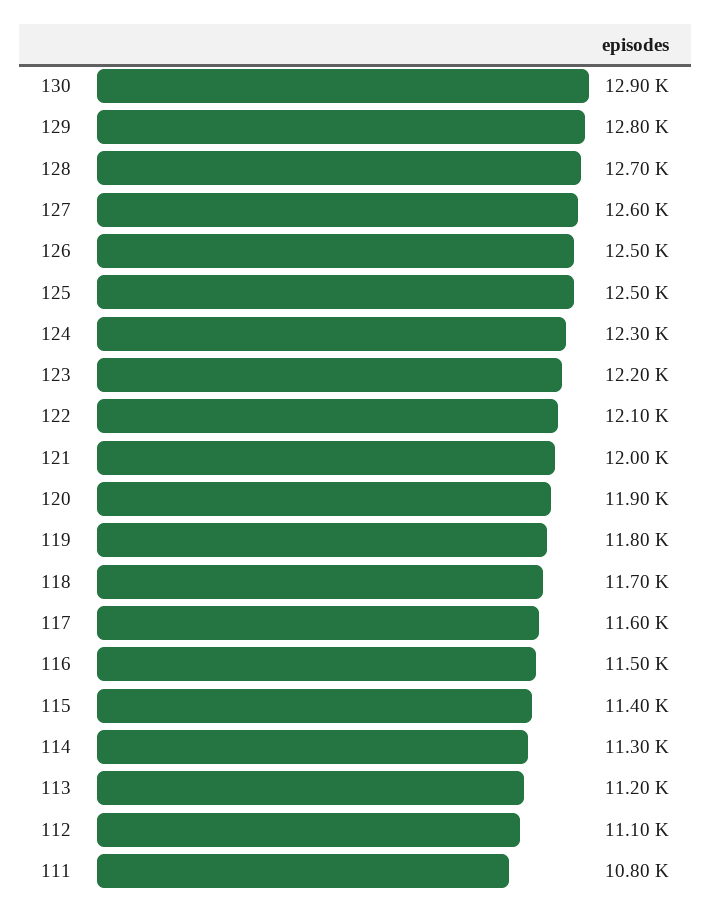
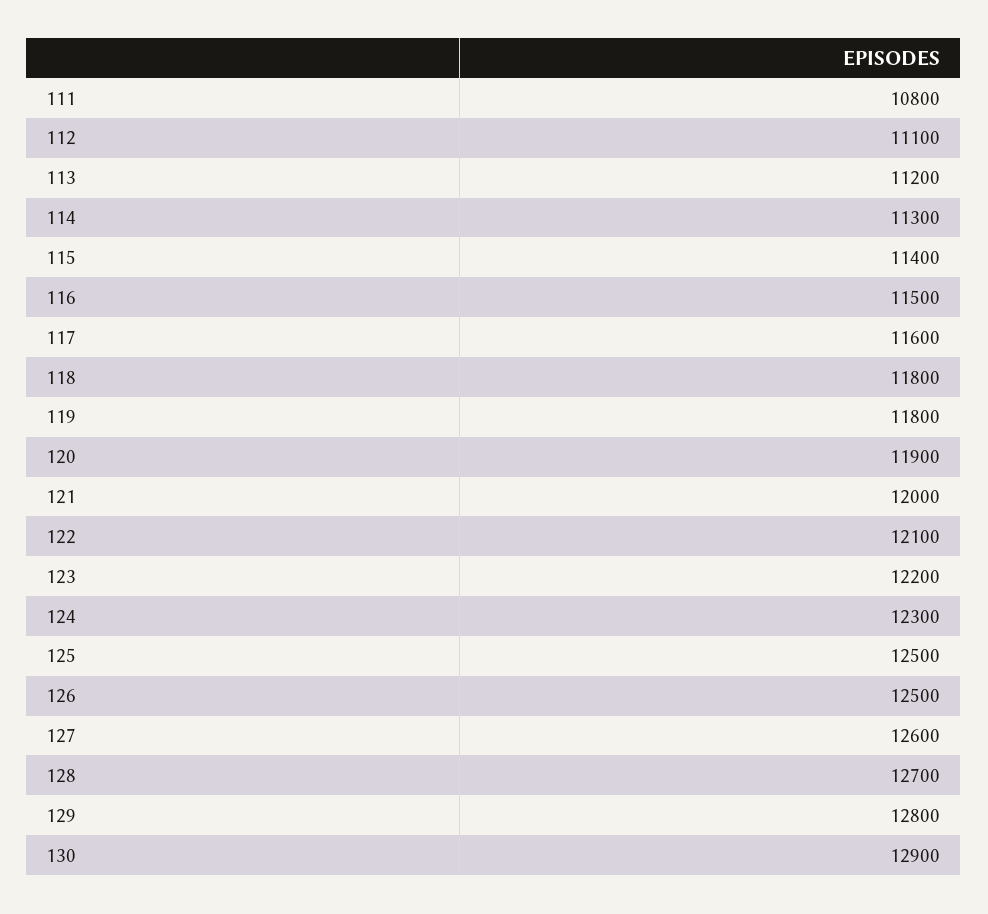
  {
    "130": 12900,
    "129": 12800,
    "128": 12700,
    "127": 12600,
    "126": 12500,
    "125": 12500,
    "124": 12300,
    "123": 12200,
    "122": 12100,
    "121": 12000,
    "120": 11900,
    "119": 11800,
-   "118": 11700,
+   "118": 11800,
    "117": 11600,
    "116": 11500,
    "115": 11400,
    "114": 11300,
    "113": 11200,
    "112": 11100,
    "111": 10800
  }

